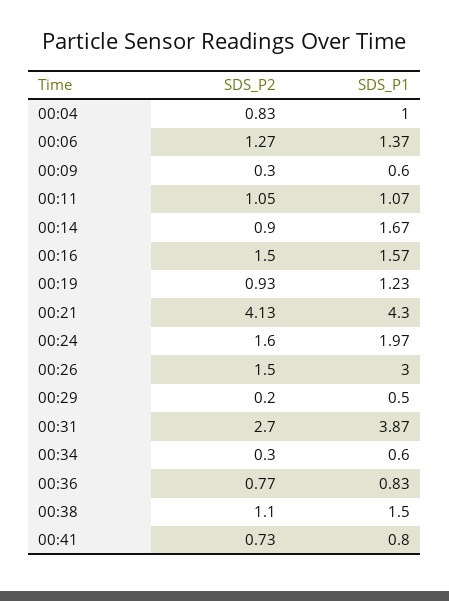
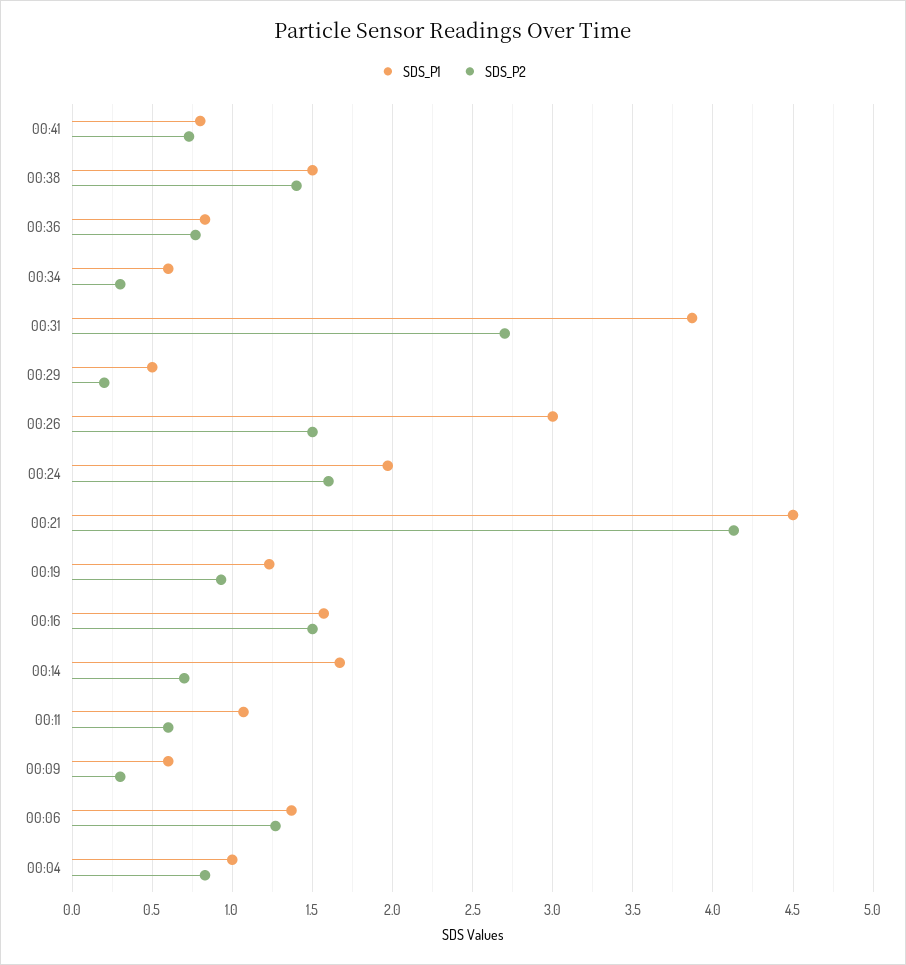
  {
    "SDS_P2": {
      "00:04": 0.83,
      "00:06": 1.27,
      "00:09": 0.3,
-     "00:11": 1.05,
+     "00:11": 0.6,
-     "00:14": 0.9,
+     "00:14": 0.7,
      "00:16": 1.5,
      "00:19": 0.93,
      "00:21": 4.13,
      "00:24": 1.6,
      "00:26": 1.5,
      "00:29": 0.2,
      "00:31": 2.7,
      "00:34": 0.3,
      "00:36": 0.77,
-     "00:38": 1.1,
+     "00:38": 1.4,
      "00:41": 0.73
    },
    "SDS_P1": {
      "00:04": 1,
      "00:06": 1.37,
      "00:09": 0.6,
      "00:11": 1.07,
      "00:14": 1.67,
      "00:16": 1.57,
      "00:19": 1.23,
-     "00:21": 4.3,
+     "00:21": 4.5,
      "00:24": 1.97,
      "00:26": 3,
      "00:29": 0.5,
      "00:31": 3.87,
      "00:34": 0.6,
      "00:36": 0.83,
      "00:38": 1.5,
      "00:41": 0.8
    }
  }

